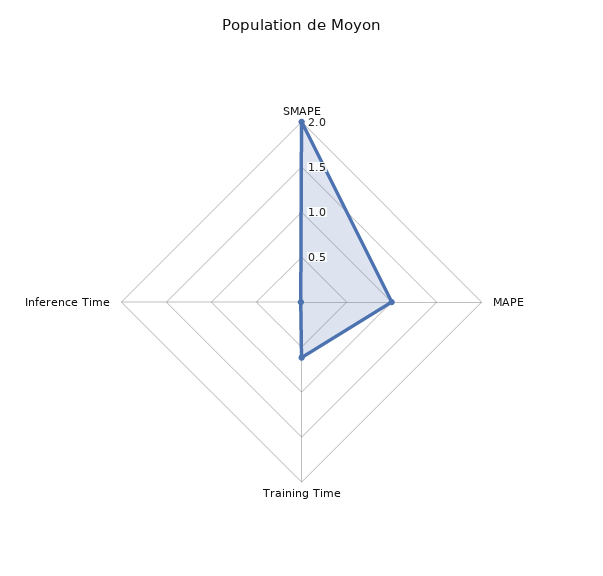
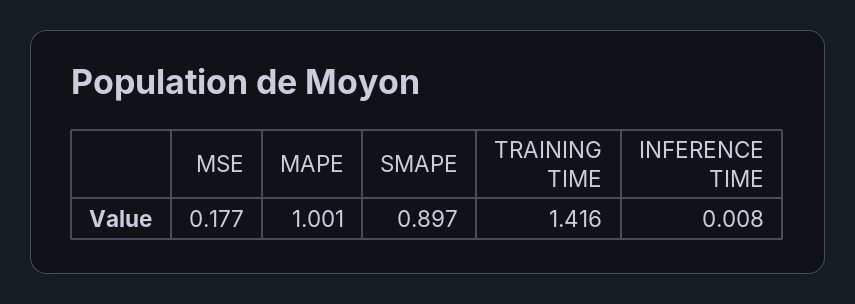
  {
-   "SMAPE": 2,
+   "SMAPE": 0.897,
    "MAPE": 1.001,
-   "Training Time": 0.6,
+   "Training Time": 1.416,
-   "Inference Time": 0.008
+   "Inference Time": 0.008,
+   "MSE": 0.177
  }

